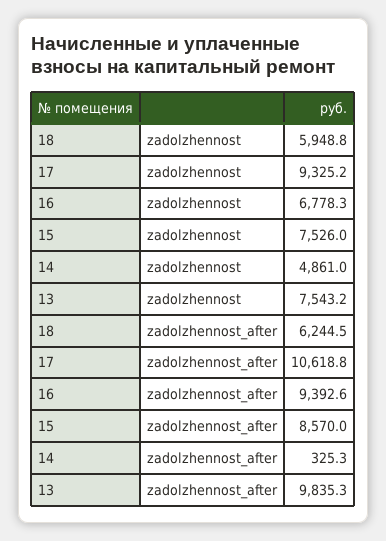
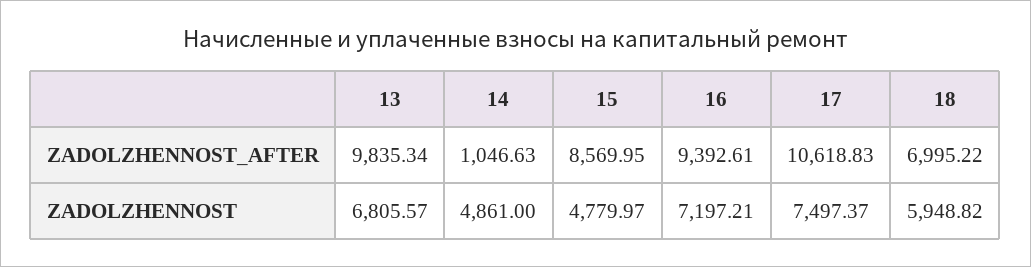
  {
    "18": {
      "zadolzhennost": 5948.82,
-     "zadolzhennost_after": 6244.5
+     "zadolzhennost_after": 6995.22
    },
    "17": {
-     "zadolzhennost": 9325.2,
+     "zadolzhennost": 7497.37,
      "zadolzhennost_after": 10618.83
    },
    "16": {
-     "zadolzhennost": 6778.3,
+     "zadolzhennost": 7197.21,
      "zadolzhennost_after": 9392.61
    },
    "15": {
-     "zadolzhennost": 7526,
+     "zadolzhennost": 4779.97,
      "zadolzhennost_after": 8569.95
    },
    "14": {
      "zadolzhennost": 4861,
-     "zadolzhennost_after": 325.3
+     "zadolzhennost_after": 1046.63
    },
    "13": {
-     "zadolzhennost": 7543.2,
+     "zadolzhennost": 6805.57,
      "zadolzhennost_after": 9835.34
    }
  }

